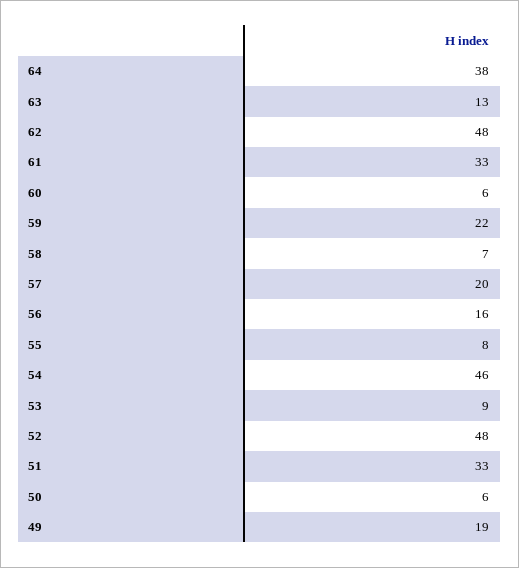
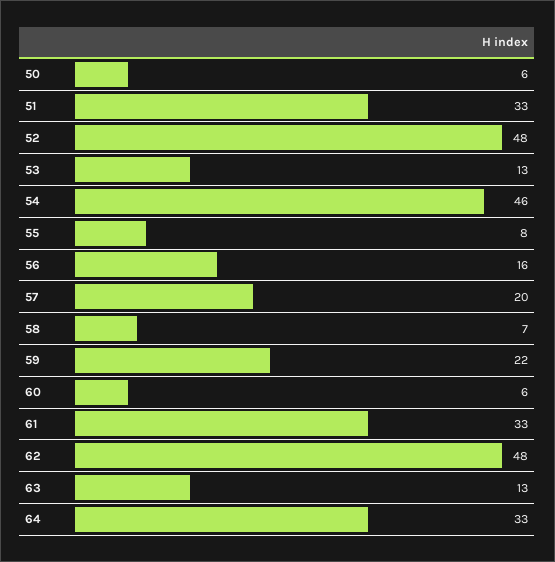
  {
-   "64": 38,
+   "64": 33,
    "63": 13,
    "62": 48,
    "61": 33,
    "60": 6,
    "59": 22,
    "58": 7,
    "57": 20,
    "56": 16,
    "55": 8,
    "54": 46,
-   "53": 9,
+   "53": 13,
    "52": 48,
    "51": 33,
-   "50": 6,
+   "50": 6
-   "49": 19
  }

